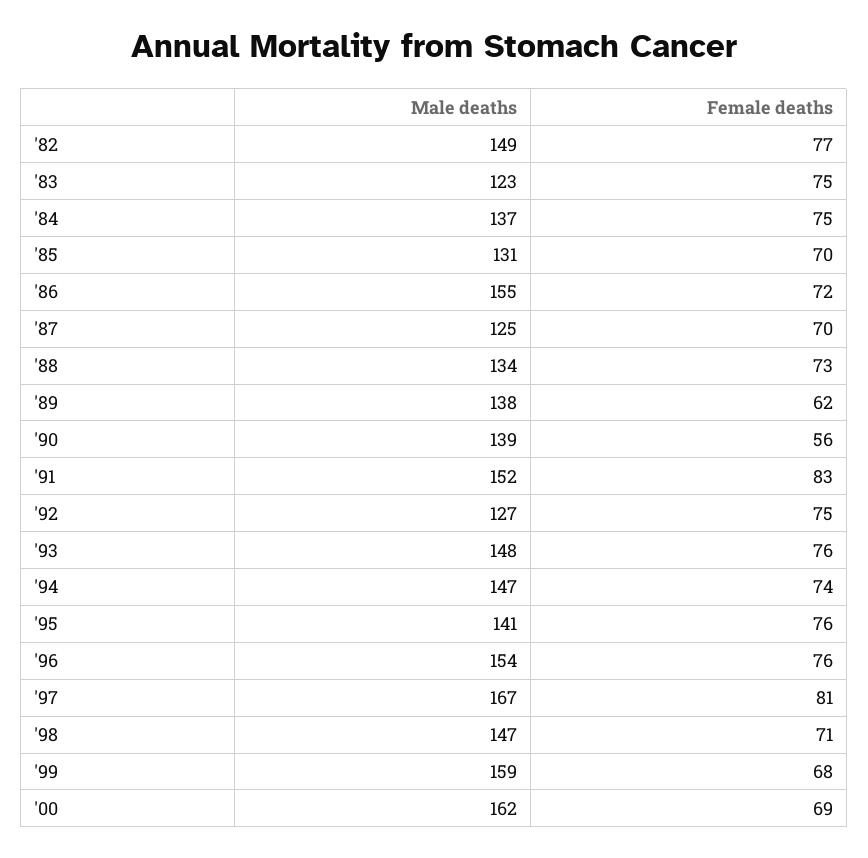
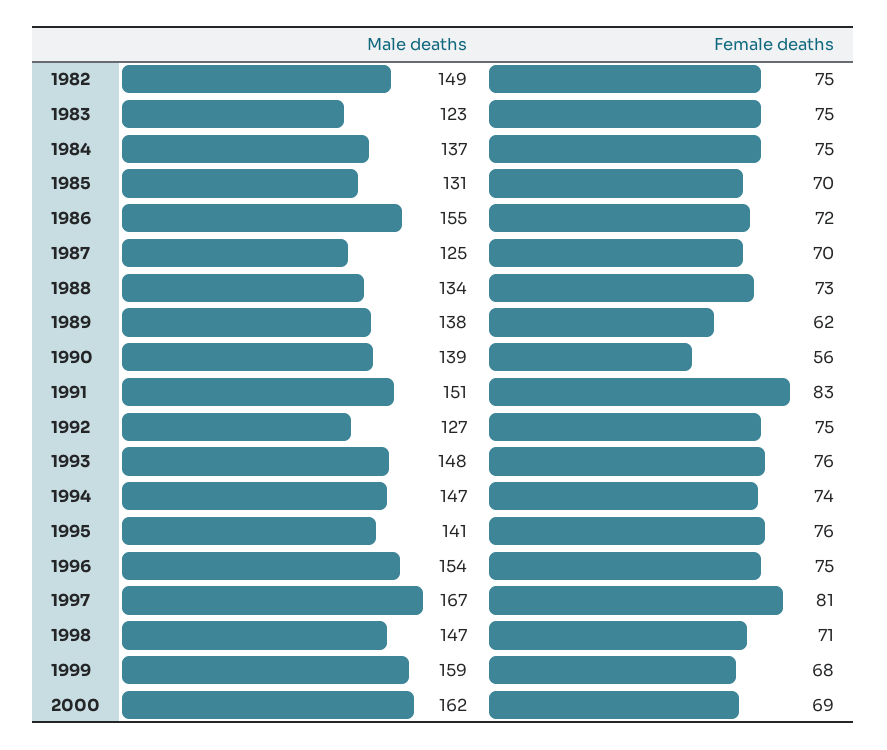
  {
    "Male deaths": {
      "'82": 149,
      "'83": 123,
      "'84": 137,
      "'85": 131,
      "'86": 155,
      "'87": 125,
      "'88": 134,
      "'89": 138,
      "'90": 139,
-     "'91": 152,
+     "'91": 151,
      "'92": 127,
      "'93": 148,
      "'94": 147,
      "'95": 141,
      "'96": 154,
      "'97": 167,
      "'98": 147,
      "'99": 159,
      "'00": 162
    },
    "Female deaths": {
-     "'82": 77,
+     "'82": 75,
      "'83": 75,
      "'84": 75,
      "'85": 70,
      "'86": 72,
      "'87": 70,
      "'88": 73,
      "'89": 62,
      "'90": 56,
      "'91": 83,
      "'92": 75,
      "'93": 76,
      "'94": 74,
      "'95": 76,
-     "'96": 76,
+     "'96": 75,
      "'97": 81,
      "'98": 71,
      "'99": 68,
      "'00": 69
    }
  }

